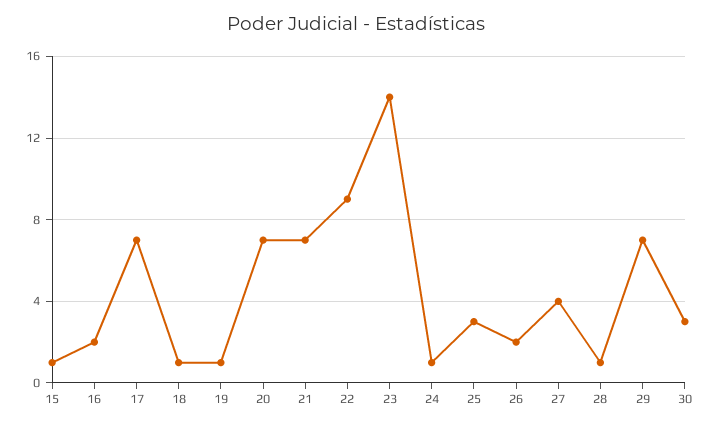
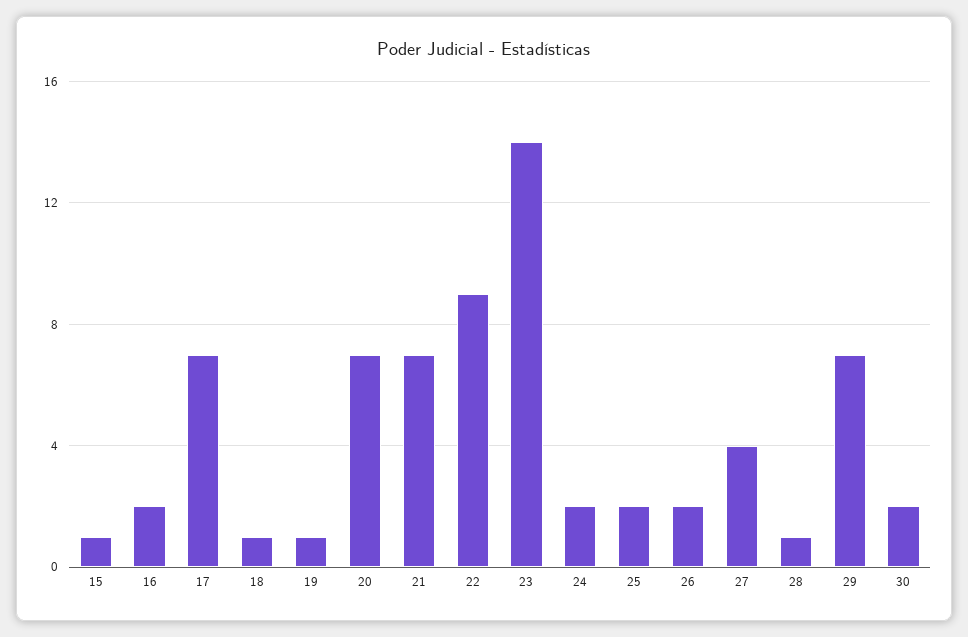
  {
    "15": 1,
    "16": 2,
    "17": 7,
    "18": 1,
    "19": 1,
    "20": 7,
    "21": 7,
    "22": 9,
    "23": 14,
-   "24": 1,
+   "24": 2,
-   "25": 3,
+   "25": 2,
    "26": 2,
    "27": 4,
    "28": 1,
    "29": 7,
-   "30": 3
+   "30": 2
  }

